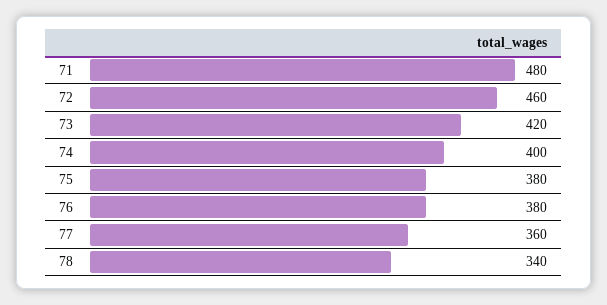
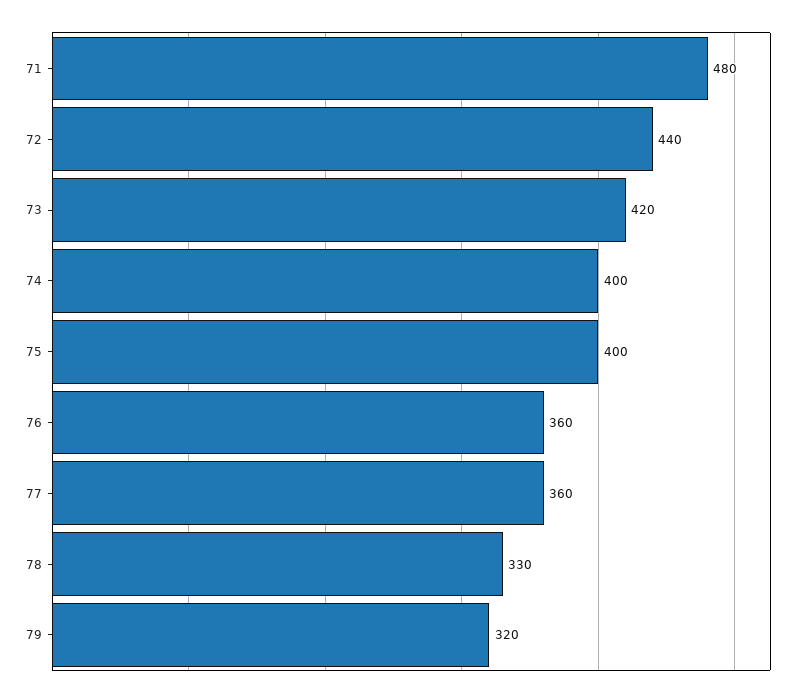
  {
    "71": 480,
-   "72": 460,
+   "72": 440,
    "73": 420,
    "74": 400,
-   "75": 380,
+   "75": 400,
-   "76": 380,
+   "76": 360,
    "77": 360,
-   "78": 340
+   "78": 330,
+   "79": 320
  }

